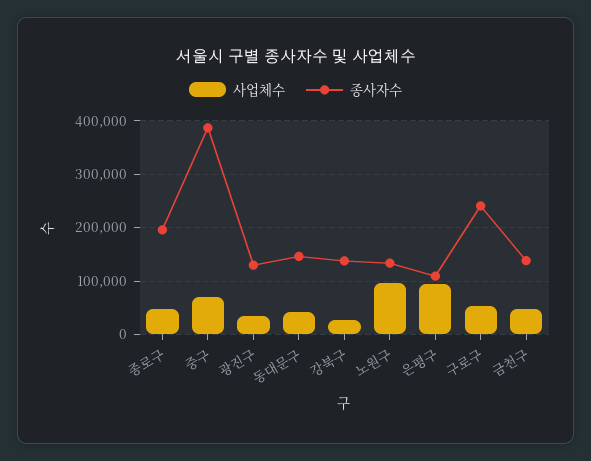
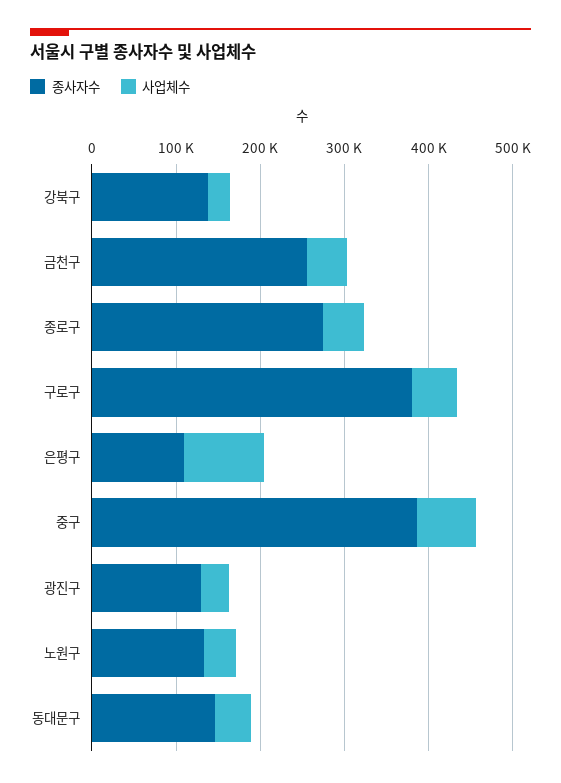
  {
    "사업체수": {
      "종로구": 40000,
      "중구": 80000,
      "광진구": 40000,
      "동대문구": 40000,
      "강북구": 20000,
-     "노원구": 100000,
+     "노원구": 40000,
      "은평구": 100000,
      "구로구": 60000,
      "금천구": 40000
    },
    "종사자수": {
-     "종로구": 200000,
+     "종로구": 280000,
      "중구": 380000,
      "광진구": 120000,
      "동대문구": 140000,
      "강북구": 140000,
      "노원구": 140000,
      "은평구": 100000,
-     "구로구": 240000,
+     "구로구": 380000,
-     "금천구": 140000
+     "금천구": 260000
    }
  }

